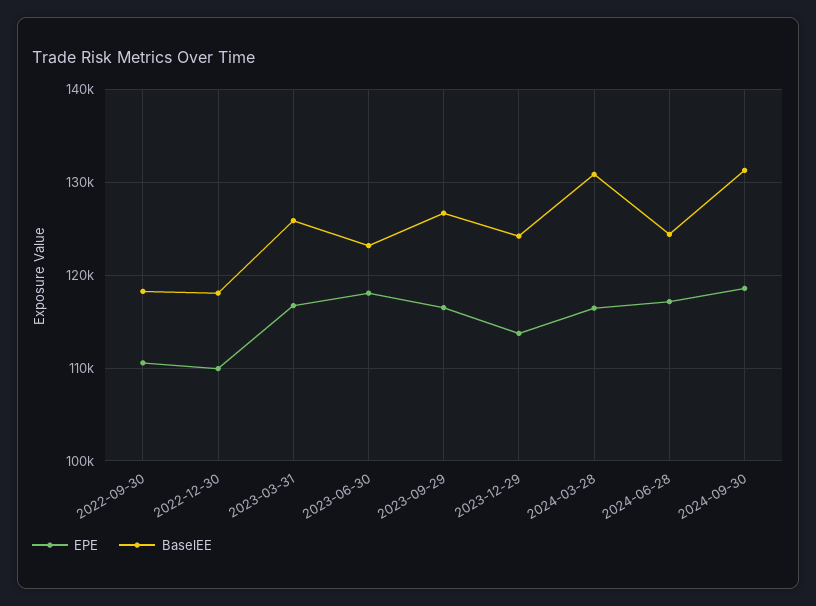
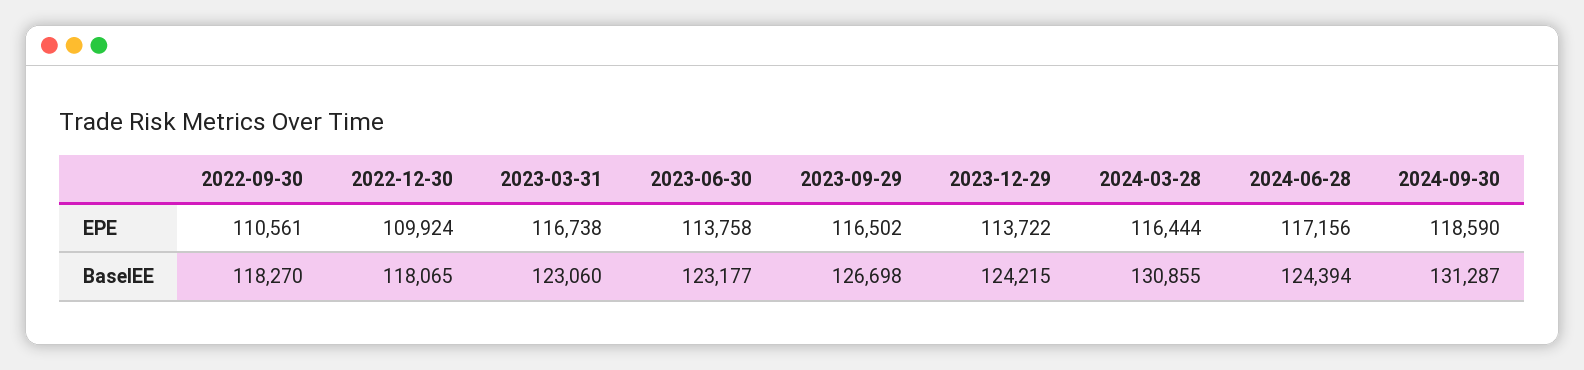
  {
    "EPE": {
      "2022-09-30": 110561,
      "2022-12-30": 109924,
      "2023-03-31": 116738,
-     "2023-06-30": 118000,
+     "2023-06-30": 113758,
      "2023-09-29": 116502,
      "2023-12-29": 113722,
      "2024-03-28": 116444,
      "2024-06-28": 117156,
      "2024-09-30": 118590
    },
    "BaselEE": {
      "2022-09-30": 118270,
      "2022-12-30": 118065,
-     "2023-03-31": 126000,
+     "2023-03-31": 123060,
      "2023-06-30": 123177,
      "2023-09-29": 126698,
      "2023-12-29": 124215,
      "2024-03-28": 130855,
      "2024-06-28": 124394,
      "2024-09-30": 131287
    }
  }

